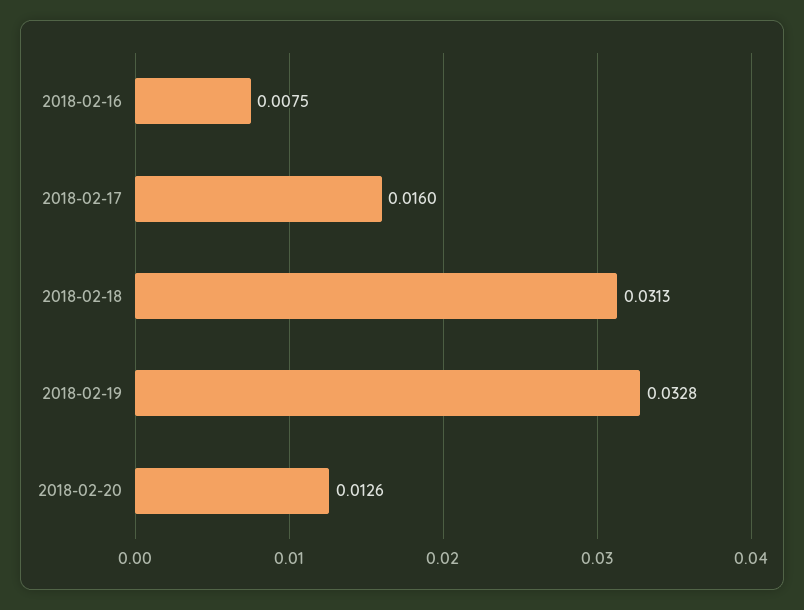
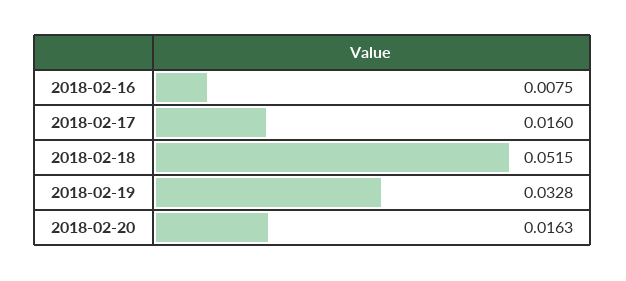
  {
    "2018-02-16": 0.0075,
    "2018-02-17": 0.016,
-   "2018-02-18": 0.0313,
+   "2018-02-18": 0.0515,
    "2018-02-19": 0.0328,
-   "2018-02-20": 0.0126
+   "2018-02-20": 0.0163
  }

